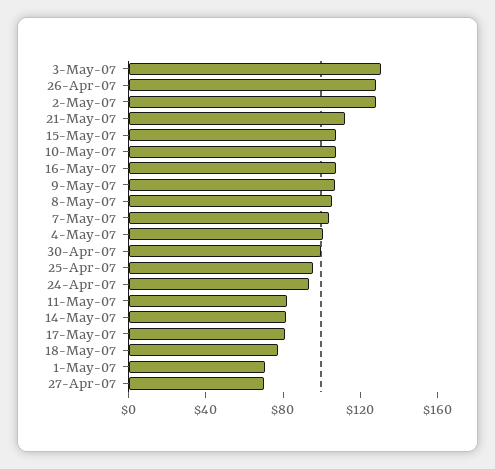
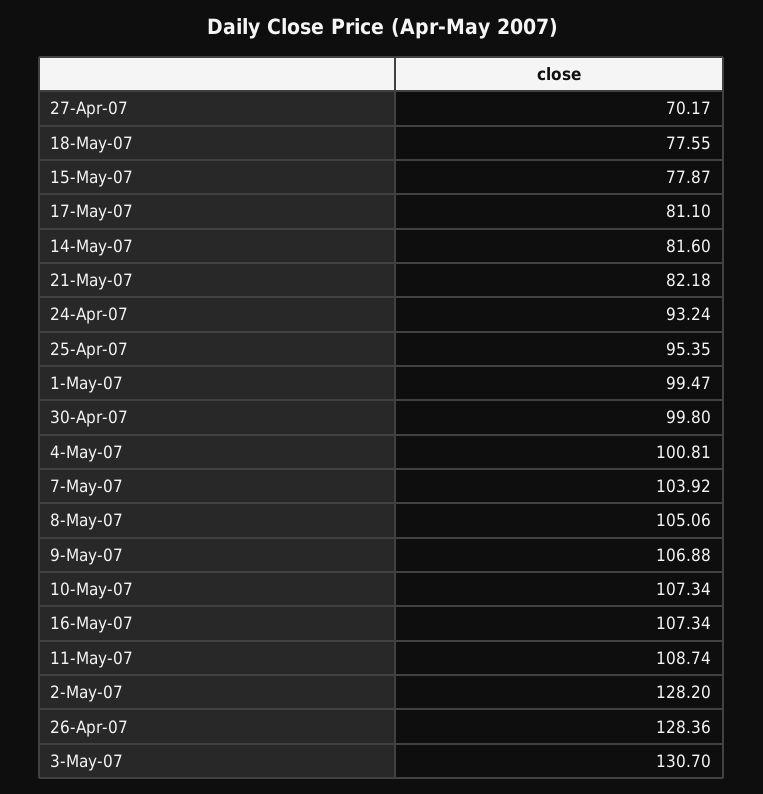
  {
    "3-May-07": 130.7,
    "26-Apr-07": 128.36,
    "2-May-07": 128.2,
-   "21-May-07": 110,
+   "21-May-07": 82.18,
-   "15-May-07": 110,
+   "15-May-07": 77.87,
    "10-May-07": 107.34,
    "16-May-07": 107.34,
    "9-May-07": 106.88,
    "8-May-07": 105.06,
    "7-May-07": 103.92,
    "4-May-07": 100.81,
    "30-Apr-07": 99.8,
    "25-Apr-07": 95.35,
    "24-Apr-07": 93.24,
-   "11-May-07": 80,
+   "11-May-07": 108.74,
    "14-May-07": 81.6,
    "17-May-07": 81.1,
    "18-May-07": 77.55,
-   "1-May-07": 70,
+   "1-May-07": 99.47,
    "27-Apr-07": 70.17
  }

